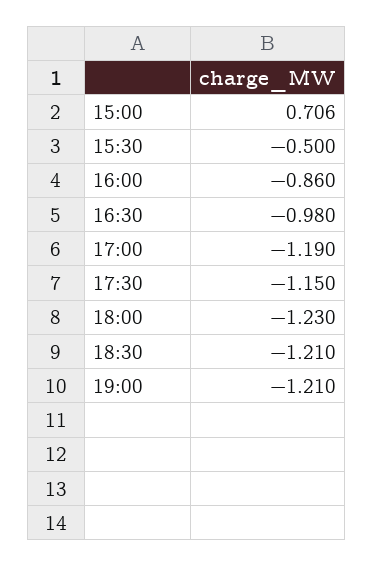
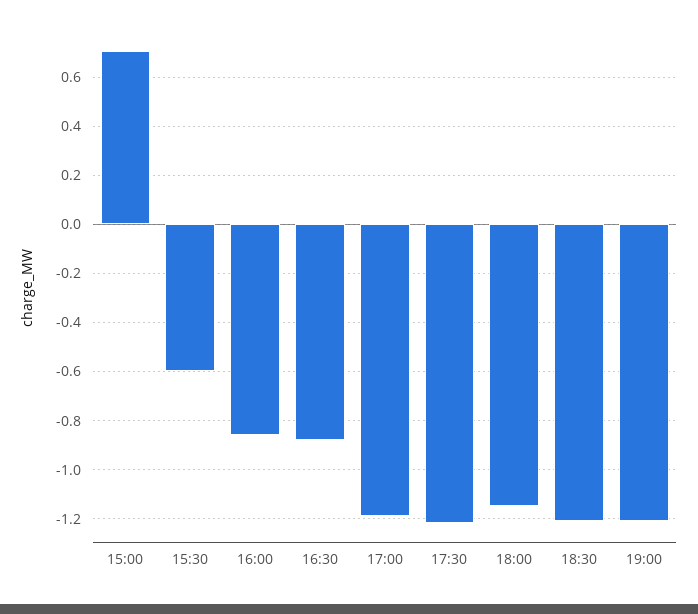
  {
    "15:00": 0.706,
-   "15:30": -0.5,
+   "15:30": -0.6,
    "16:00": -0.86,
-   "16:30": -0.98,
+   "16:30": -0.875,
    "17:00": -1.19,
-   "17:30": -1.15,
+   "17:30": -1.225,
-   "18:00": -1.23,
+   "18:00": -1.15,
    "18:30": -1.21,
    "19:00": -1.21
  }

